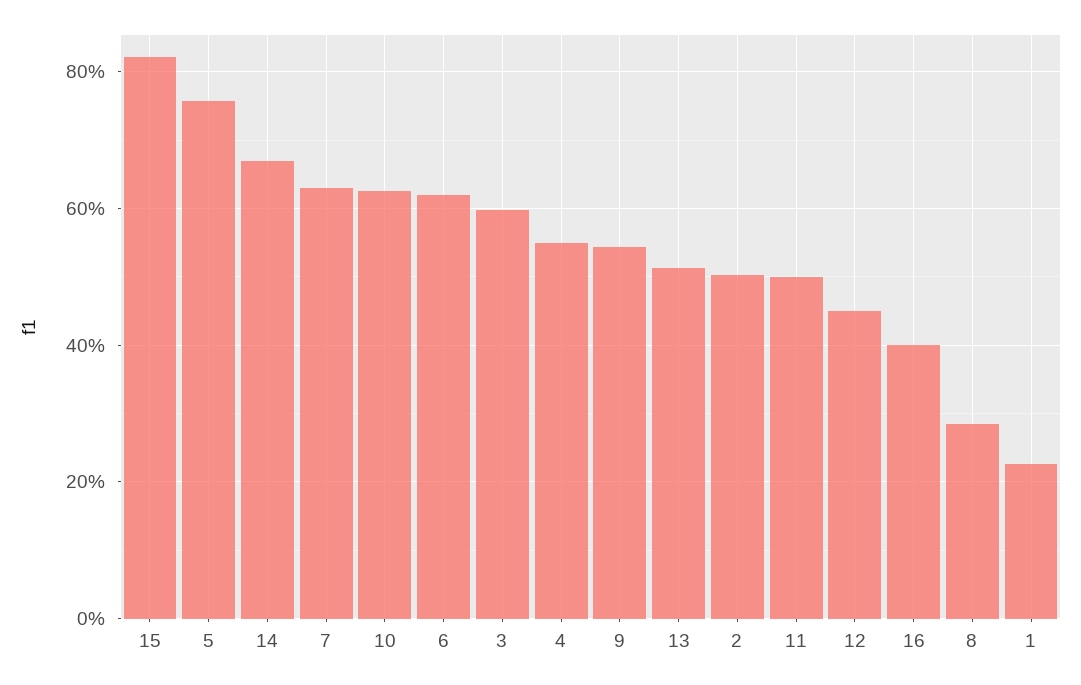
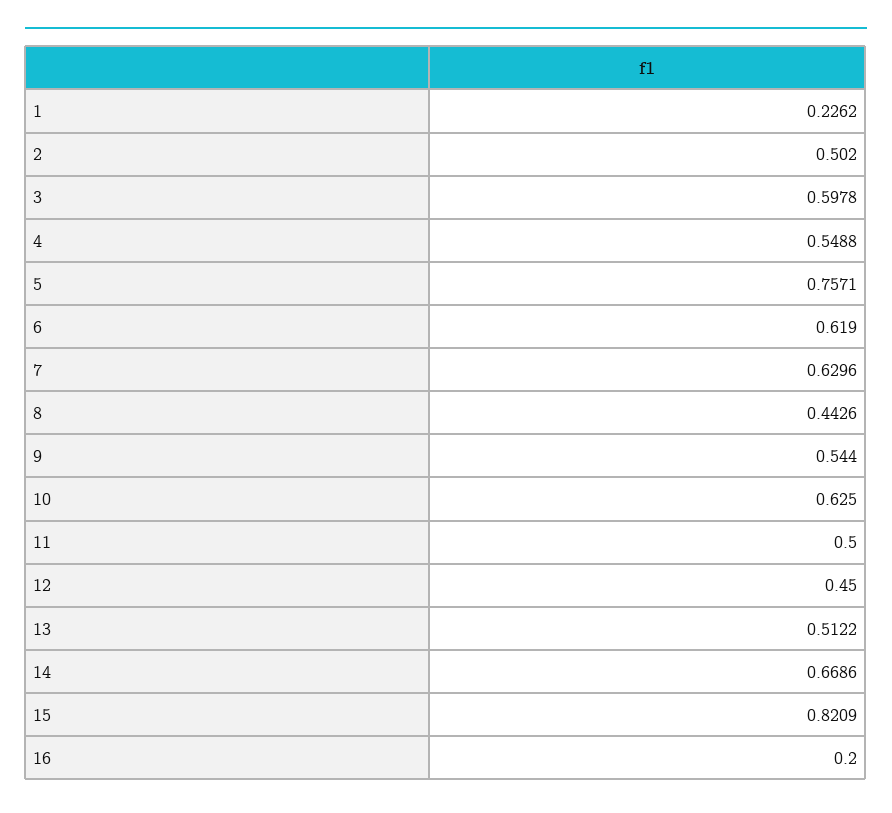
  {
    "15": 0.8209,
    "5": 0.7571,
    "14": 0.6686,
    "7": 0.6296,
    "10": 0.625,
    "6": 0.619,
    "3": 0.5978,
    "4": 0.5488,
    "9": 0.544,
    "13": 0.5122,
    "2": 0.502,
    "11": 0.5,
    "12": 0.45,
-   "16": 0.4,
+   "16": 0.2,
-   "8": 0.28,
+   "8": 0.4426,
    "1": 0.2262
  }

